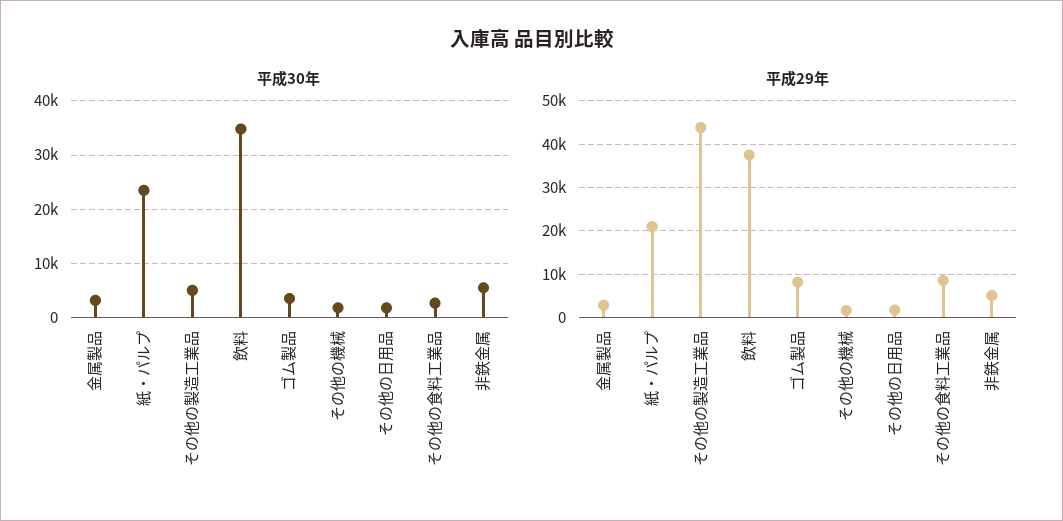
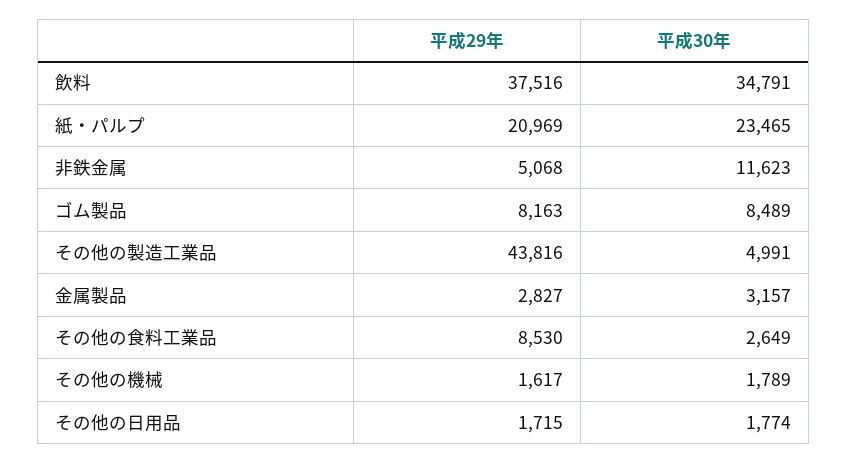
  {
    "平成30年": {
      "金属製品": 3157,
      "紙・パルプ": 23465,
      "その他の製造工業品": 4991,
      "飲料": 34791,
-     "ゴム製品": 4000,
+     "ゴム製品": 8489,
      "その他の機械": 1789,
      "その他の日用品": 1774,
      "その他の食料工業品": 2649,
-     "非鉄金属": 6000
+     "非鉄金属": 11623
    },
    "平成29年": {
      "金属製品": 2827,
      "紙・パルプ": 20969,
      "その他の製造工業品": 43816,
      "飲料": 37516,
      "ゴム製品": 8163,
      "その他の機械": 1617,
      "その他の日用品": 1715,
      "その他の食料工業品": 8530,
      "非鉄金属": 5068
    }
  }

